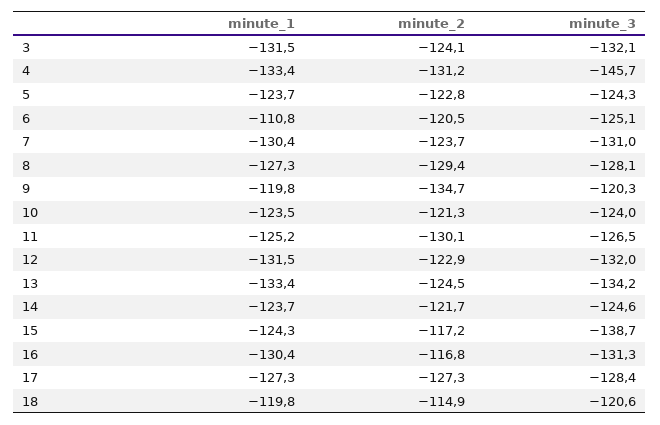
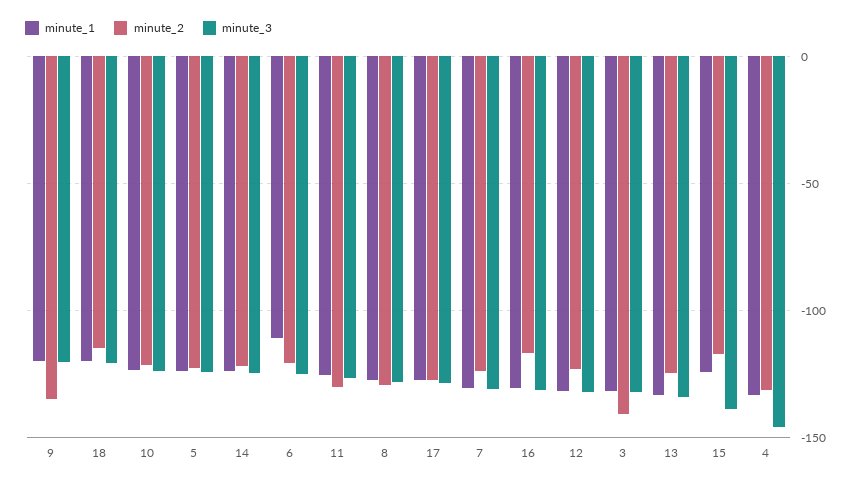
  {
    "minute_1": {
      "3": -131.5,
      "4": -133.4,
      "5": -123.7,
      "6": -110.8,
      "7": -130.4,
      "8": -127.3,
      "9": -119.8,
      "10": -123.5,
      "11": -125.2,
      "12": -131.5,
      "13": -133.4,
      "14": -123.7,
      "15": -124.3,
      "16": -130.4,
      "17": -127.3,
      "18": -119.8
    },
    "minute_2": {
-     "3": -124.1,
+     "3": -140,
      "4": -131.2,
      "5": -122.8,
      "6": -120.5,
      "7": -123.7,
      "8": -129.4,
      "9": -134.7,
      "10": -121.3,
      "11": -130.1,
      "12": -122.9,
      "13": -124.5,
      "14": -121.7,
      "15": -117.2,
      "16": -116.8,
      "17": -127.3,
      "18": -114.9
    },
    "minute_3": {
      "3": -132.1,
      "4": -145.7,
      "5": -124.3,
      "6": -125.1,
      "7": -131,
      "8": -128.1,
      "9": -120.3,
      "10": -124,
      "11": -126.5,
      "12": -132,
      "13": -134.2,
      "14": -124.6,
      "15": -138.7,
      "16": -131.3,
      "17": -128.4,
      "18": -120.6
    }
  }

